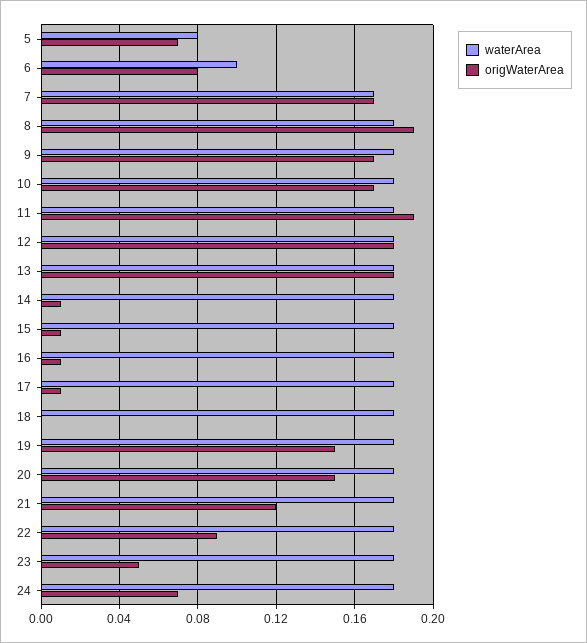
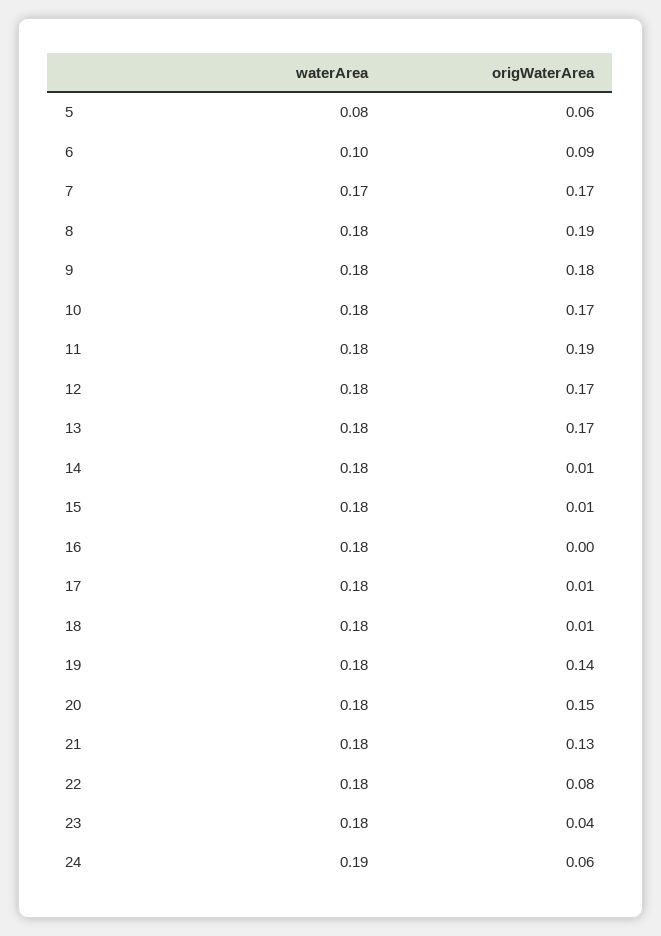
  {
    "waterArea": {
      "5": 0.08,
      "6": 0.1,
      "7": 0.17,
      "8": 0.18,
      "9": 0.18,
      "10": 0.18,
      "11": 0.18,
      "12": 0.18,
      "13": 0.18,
      "14": 0.18,
      "15": 0.18,
      "16": 0.18,
      "17": 0.18,
      "18": 0.18,
      "19": 0.18,
      "20": 0.18,
      "21": 0.18,
      "22": 0.18,
      "23": 0.18,
-     "24": 0.18
+     "24": 0.19
    },
    "origWaterArea": {
-     "5": 0.07,
+     "5": 0.06,
-     "6": 0.08,
+     "6": 0.09,
      "7": 0.17,
      "8": 0.19,
-     "9": 0.17,
+     "9": 0.18,
      "10": 0.17,
      "11": 0.19,
-     "12": 0.18,
+     "12": 0.17,
-     "13": 0.18,
+     "13": 0.17,
      "14": 0.01,
      "15": 0.01,
-     "16": 0.01,
+     "16": 0,
      "17": 0.01,
-     "18": 0,
+     "18": 0.01,
-     "19": 0.15,
+     "19": 0.14,
      "20": 0.15,
-     "21": 0.12,
+     "21": 0.13,
-     "22": 0.09,
+     "22": 0.08,
-     "23": 0.05,
+     "23": 0.04,
-     "24": 0.07
+     "24": 0.06
    }
  }

